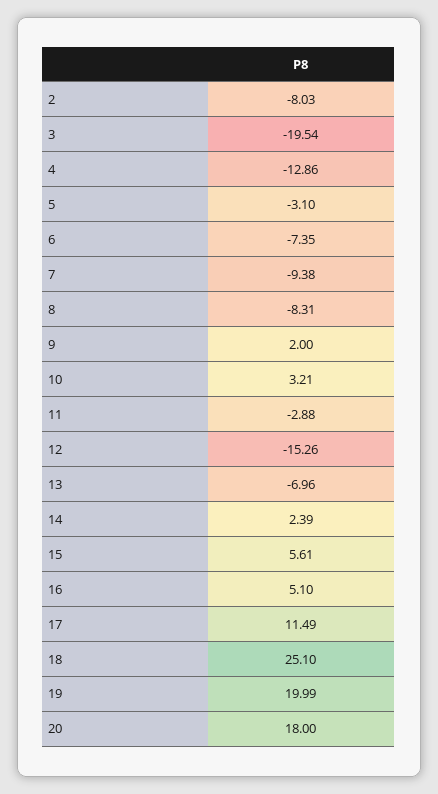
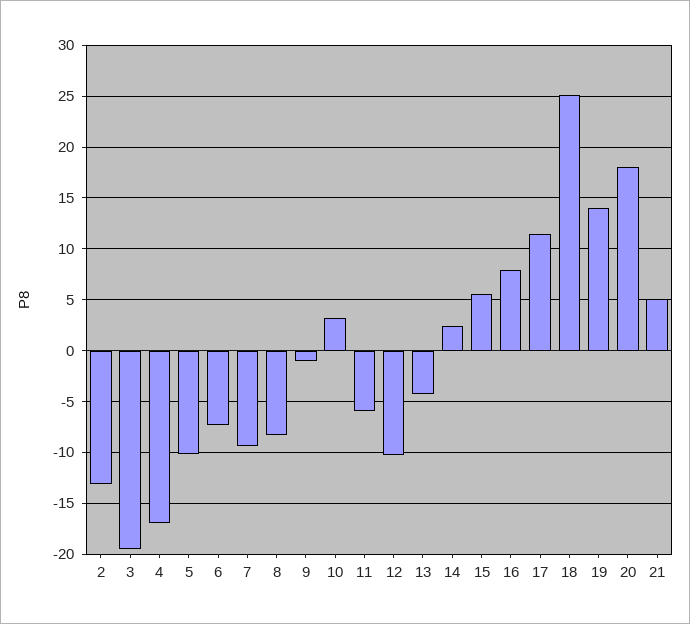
  {
-   "2": -8.03,
+   "2": -13,
    "3": -19.54,
-   "4": -12.86,
+   "4": -17,
-   "5": -3.1,
+   "5": -10,
    "6": -7.35,
    "7": -9.38,
    "8": -8.31,
-   "9": 2,
+   "9": -1,
    "10": 3.21,
-   "11": -2.88,
+   "11": -6,
-   "12": -15.26,
+   "12": -10,
-   "13": -6.96,
+   "13": -4,
    "14": 2.39,
    "15": 5.61,
-   "16": 5.1,
+   "16": 8,
    "17": 11.49,
    "18": 25.1,
-   "19": 19.99,
+   "19": 14,
-   "20": 18
+   "20": 18,
+   "21": 5
  }

